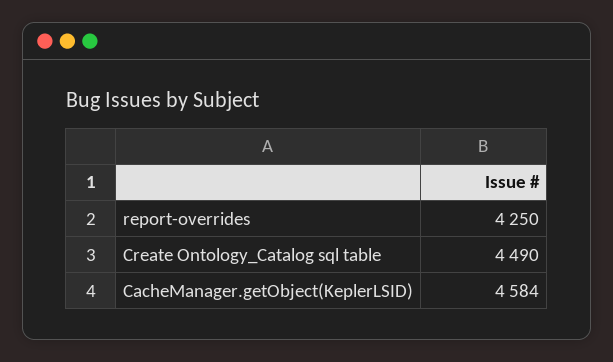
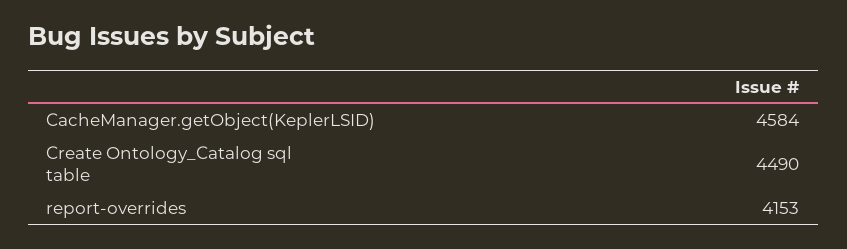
  {
-   "report-overrides": 4250,
+   "report-overrides": 4153,
    "Create Ontology_Catalog sql table": 4490,
    "CacheManager.getObject(KeplerLSID)": 4584
  }

